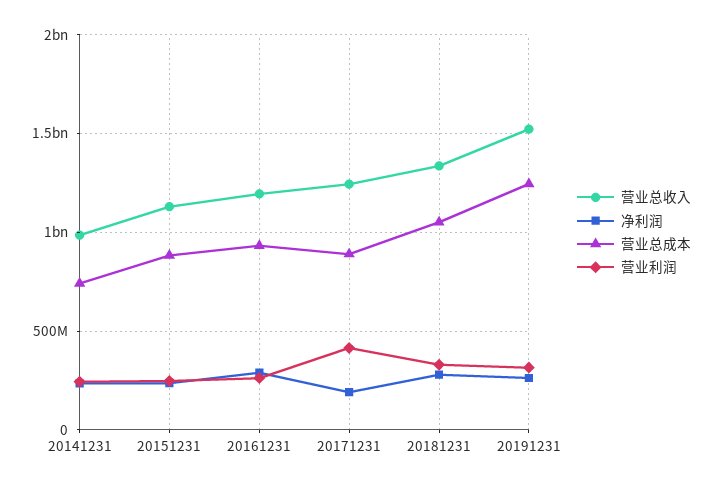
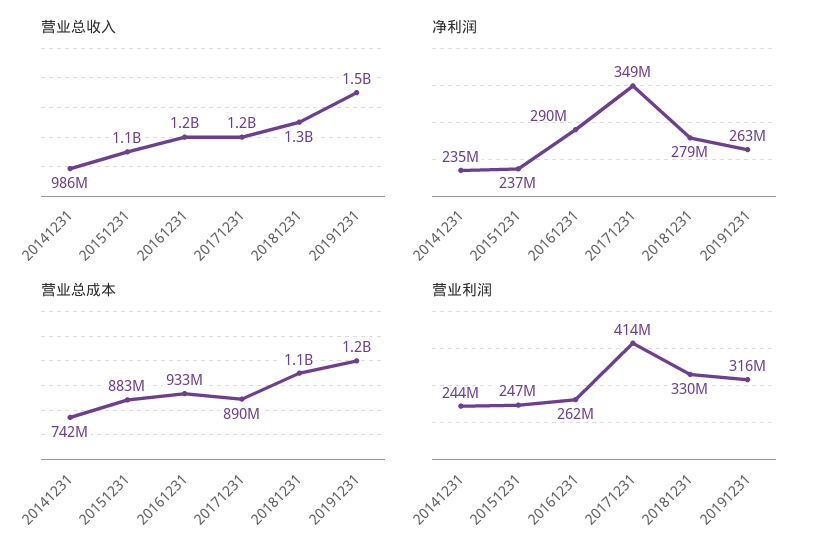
  {
    "营业总收入": {
      "20141231": 986000000,
      "20151231": 1100000000,
      "20161231": 1200000000,
      "20171231": 1200000000,
      "20181231": 1300000000,
      "20191231": 1500000000
    },
    "净利润": {
      "20141231": 235000000,
      "20151231": 237000000,
      "20161231": 290000000,
-     "20171231": 200000000,
+     "20171231": 349000000,
      "20181231": 279000000,
      "20191231": 263000000
    },
    "营业总成本": {
      "20141231": 742000000,
      "20151231": 883000000,
      "20161231": 933000000,
      "20171231": 890000000,
      "20181231": 1100000000,
      "20191231": 1200000000
    },
    "营业利润": {
      "20141231": 244000000,
      "20151231": 247000000,
      "20161231": 262000000,
      "20171231": 414000000,
      "20181231": 330000000,
      "20191231": 316000000
    }
  }

